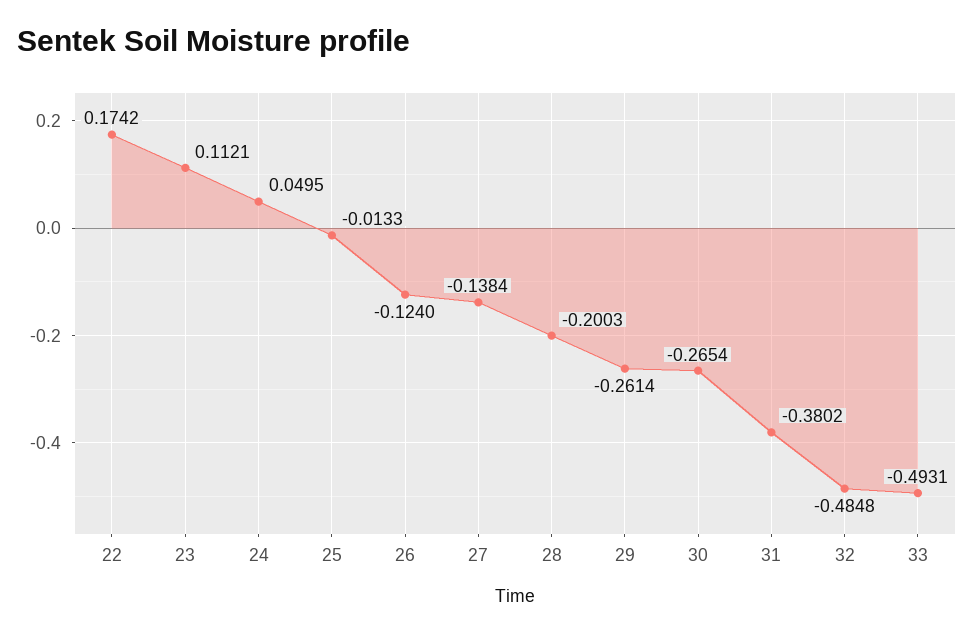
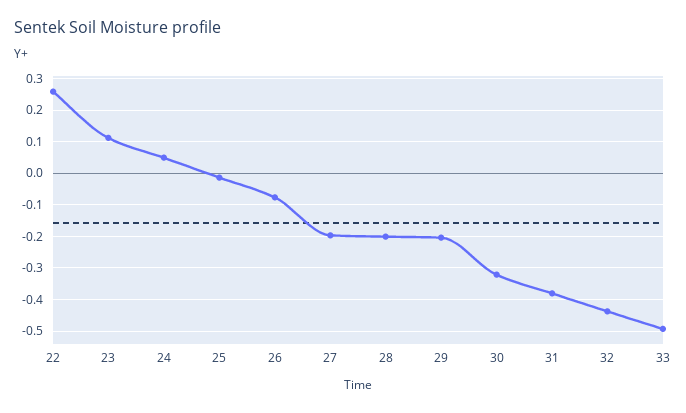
  {
-   "22": 0.1742,
+   "22": 0.26,
    "23": 0.1121,
    "24": 0.0495,
    "25": -0.0133,
-   "26": -0.124,
+   "26": -0.08,
-   "27": -0.1384,
+   "27": -0.2,
    "28": -0.2003,
-   "29": -0.2614,
+   "29": -0.2,
-   "30": -0.2654,
+   "30": -0.32,
    "31": -0.3802,
-   "32": -0.4848,
+   "32": -0.44,
    "33": -0.4931
  }

